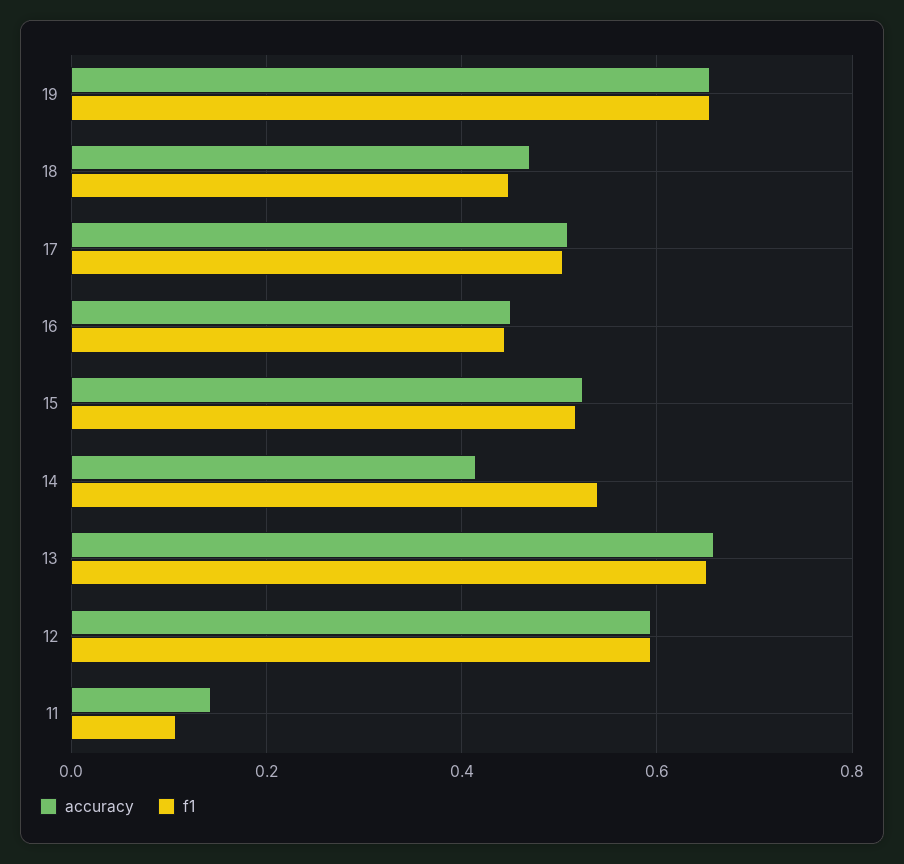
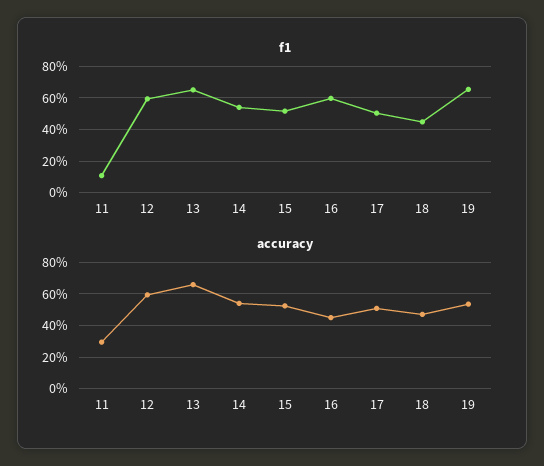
  {
    "accuracy": {
-     "19": 0.66,
+     "19": 0.55,
      "18": 0.46,
      "17": 0.5,
      "16": 0.46,
      "15": 0.52,
-     "14": 0.42,
+     "14": 0.55,
      "13": 0.66,
      "12": 0.6,
-     "11": 0.14
+     "11": 0.3
    },
    "f1": {
      "19": 0.66,
      "18": 0.44,
      "17": 0.5,
-     "16": 0.44,
+     "16": 0.6,
      "15": 0.52,
      "14": 0.54,
      "13": 0.66,
      "12": 0.6,
      "11": 0.1
    }
  }

